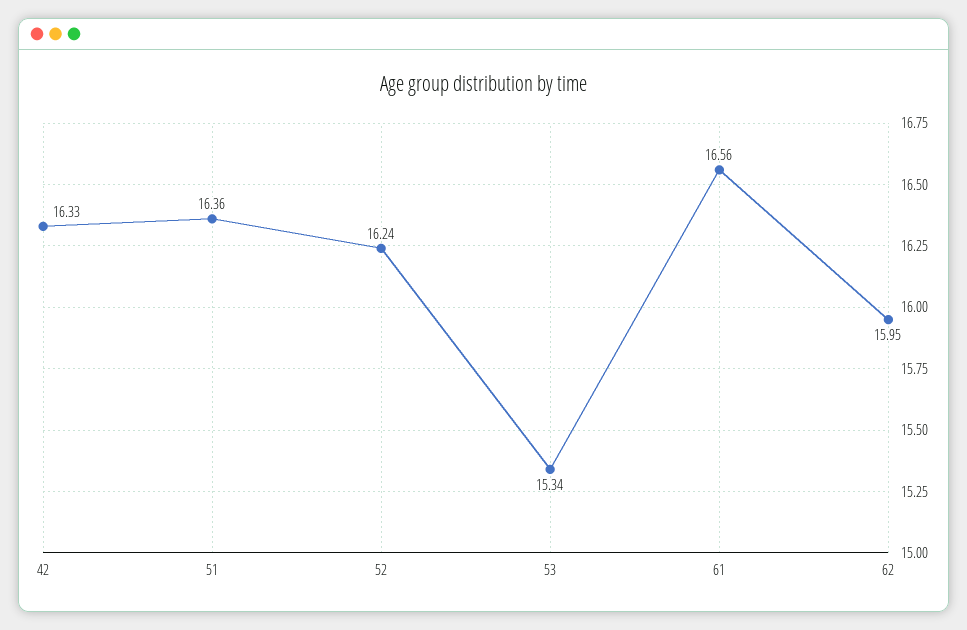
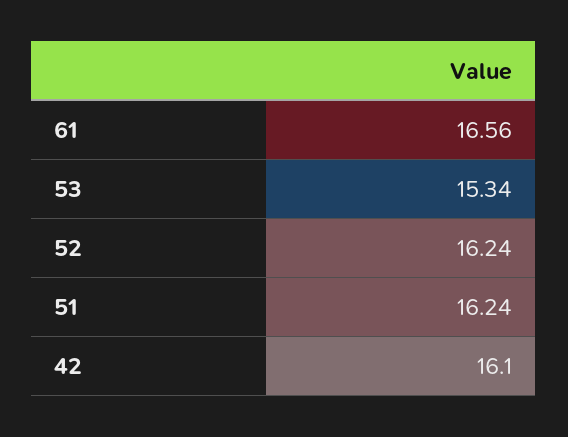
  {
-   "42": 16.33,
+   "42": 16.1,
-   "51": 16.36,
+   "51": 16.24,
    "52": 16.24,
    "53": 15.34,
-   "61": 16.56,
+   "61": 16.56
-   "62": 15.95
  }

